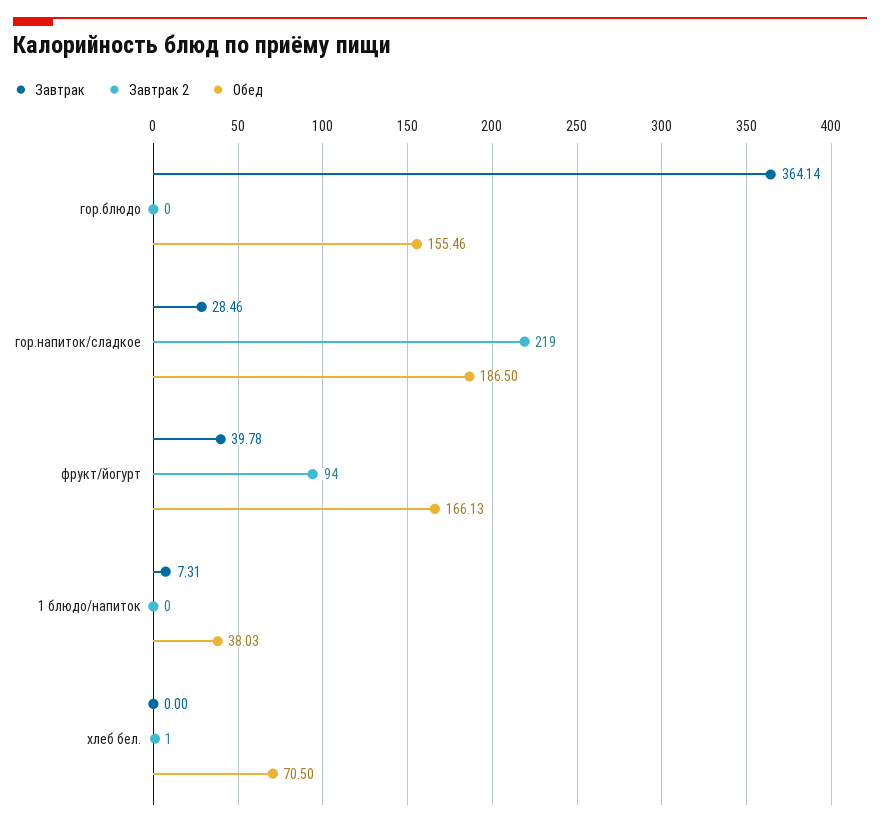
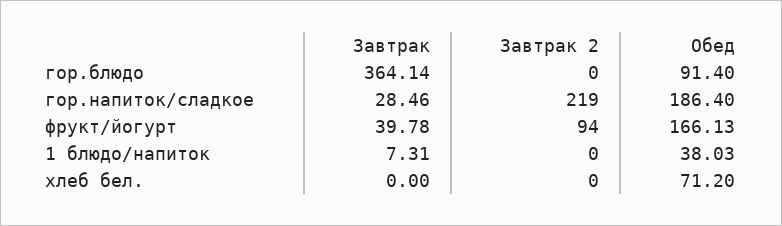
  {
    "Завтрак": {
      "гор.блюдо": 364.14,
      "гор.напиток/сладкое": 28.46,
      "фрукт/йогурт": 39.78,
      "1 блюдо/напиток": 7.31,
      "хлеб бел.": 0
    },
    "Завтрак 2": {
      "гор.блюдо": 0,
      "гор.напиток/сладкое": 219,
      "фрукт/йогурт": 94,
      "1 блюдо/напиток": 0,
-     "хлеб бел.": 1
+     "хлеб бел.": 0
    },
    "Обед": {
-     "гор.блюдо": 155.46,
+     "гор.блюдо": 91.4,
-     "гор.напиток/сладкое": 186.5,
+     "гор.напиток/сладкое": 186.4,
      "фрукт/йогурт": 166.13,
      "1 блюдо/напиток": 38.03,
-     "хлеб бел.": 70.5
+     "хлеб бел.": 71.2
    }
  }

